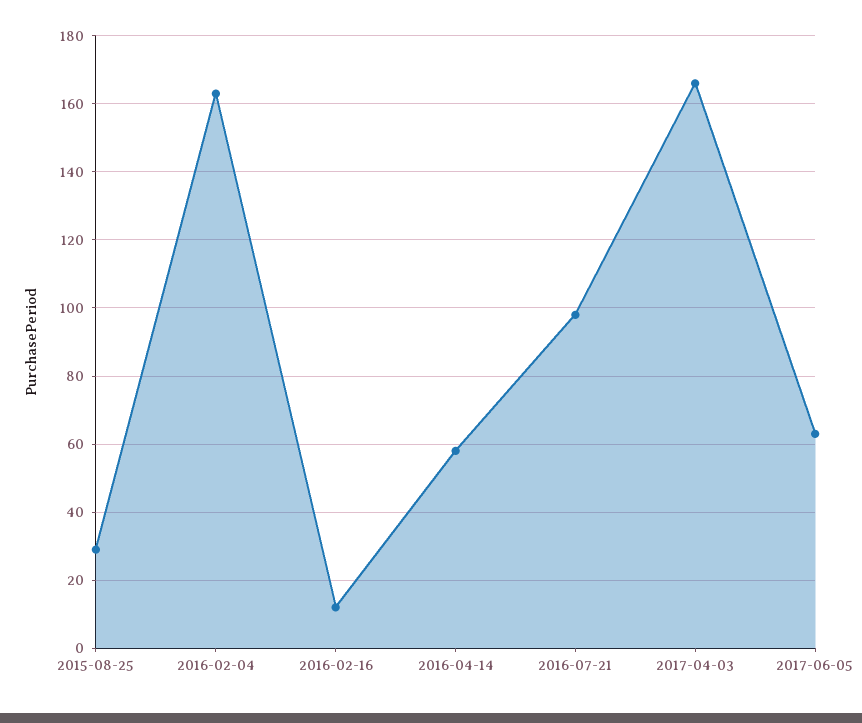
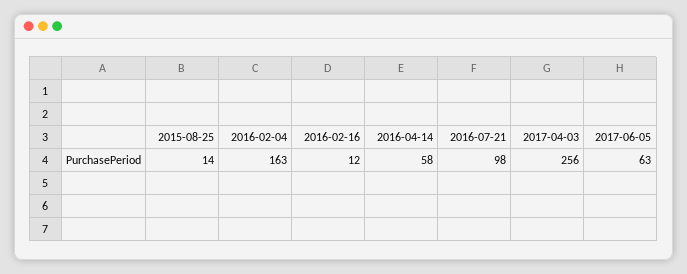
  {
-   "2015-08-25": 30,
+   "2015-08-25": 14,
    "2016-02-04": 163,
    "2016-02-16": 12,
    "2016-04-14": 58,
    "2016-07-21": 98,
-   "2017-04-03": 165,
+   "2017-04-03": 256,
    "2017-06-05": 63
  }

